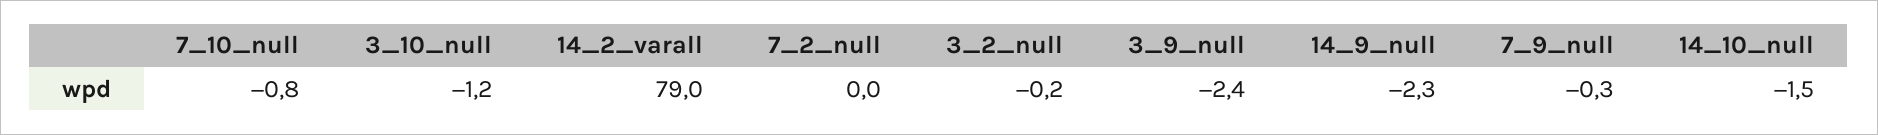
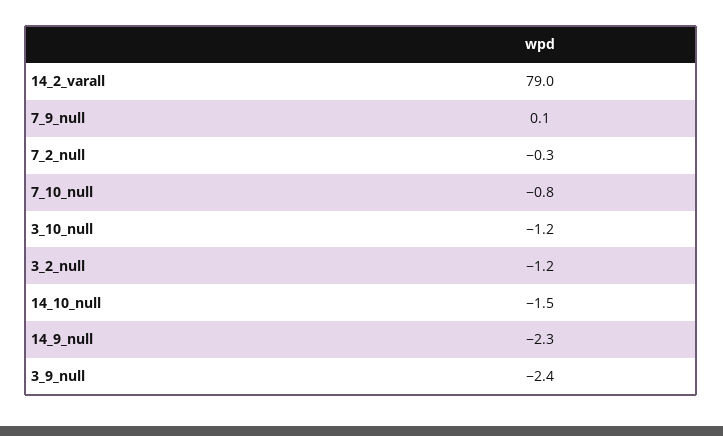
  {
    "7_10_null": -0.8,
    "3_10_null": -1.2,
    "14_2_varall": 79,
-   "7_2_null": 0,
+   "7_2_null": -0.3,
-   "3_2_null": -0.2,
+   "3_2_null": -1.2,
    "3_9_null": -2.4,
    "14_9_null": -2.3,
-   "7_9_null": -0.3,
+   "7_9_null": 0.1,
    "14_10_null": -1.5
  }

